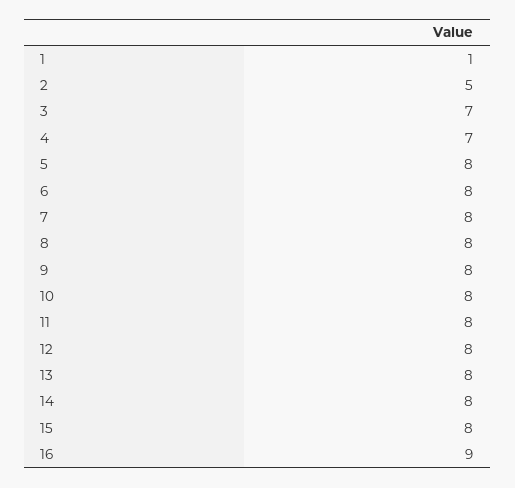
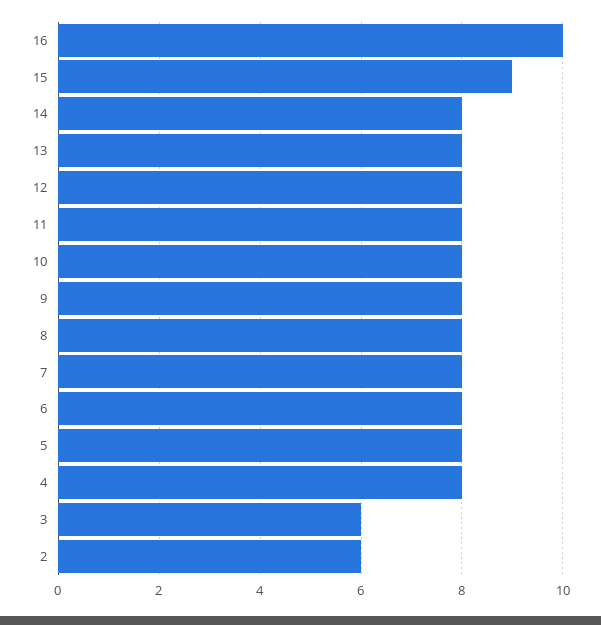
  {
-   "1": 1,
-   "2": 5,
+   "2": 6,
-   "3": 7,
+   "3": 6,
-   "4": 7,
+   "4": 8,
    "5": 8,
    "6": 8,
    "7": 8,
    "8": 8,
    "9": 8,
    "10": 8,
    "11": 8,
    "12": 8,
    "13": 8,
    "14": 8,
-   "15": 8,
+   "15": 9,
-   "16": 9
+   "16": 10
  }

